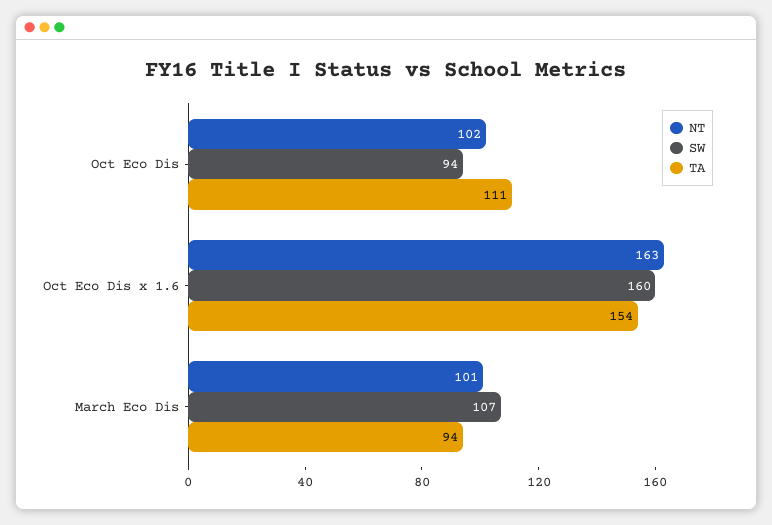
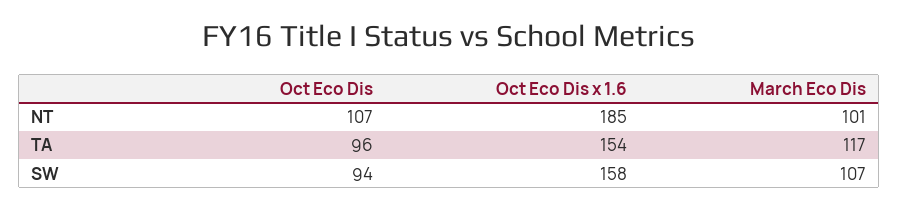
  {
    "NT": {
-     "Oct Eco Dis": 102,
+     "Oct Eco Dis": 107,
-     "Oct Eco Dis x 1.6": 163,
+     "Oct Eco Dis x 1.6": 185,
      "March Eco Dis": 101
    },
    "SW": {
      "Oct Eco Dis": 94,
-     "Oct Eco Dis x 1.6": 160,
+     "Oct Eco Dis x 1.6": 158,
      "March Eco Dis": 107
    },
    "TA": {
-     "Oct Eco Dis": 111,
+     "Oct Eco Dis": 96,
      "Oct Eco Dis x 1.6": 154,
-     "March Eco Dis": 94
+     "March Eco Dis": 117
    }
  }

